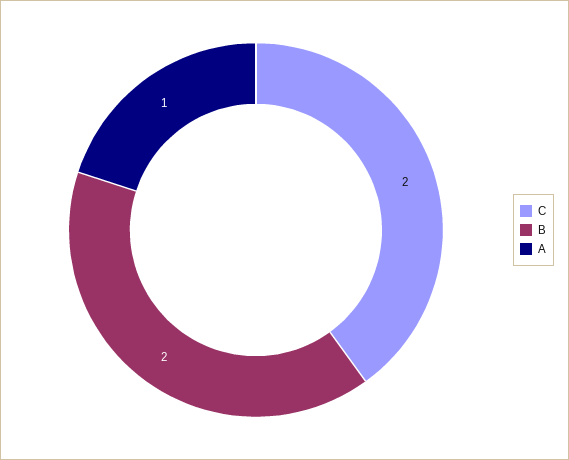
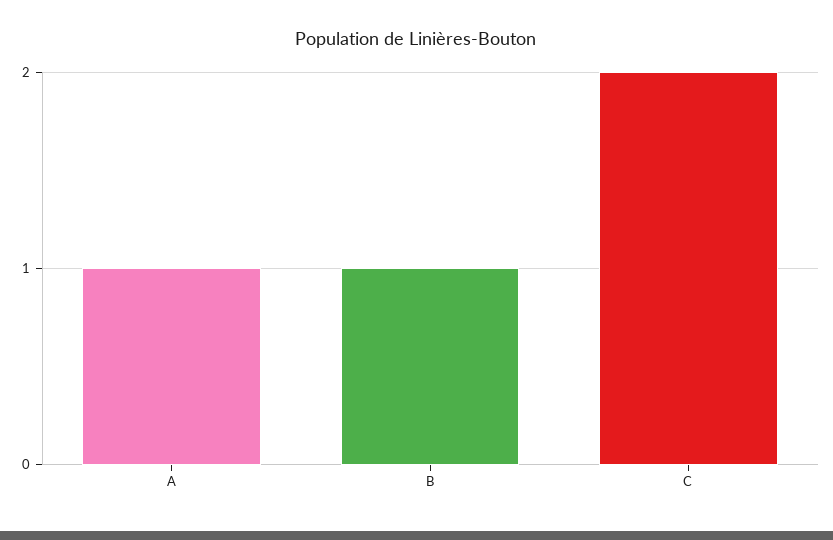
  {
    "C": 2,
-   "B": 2,
+   "B": 1,
    "A": 1
  }

